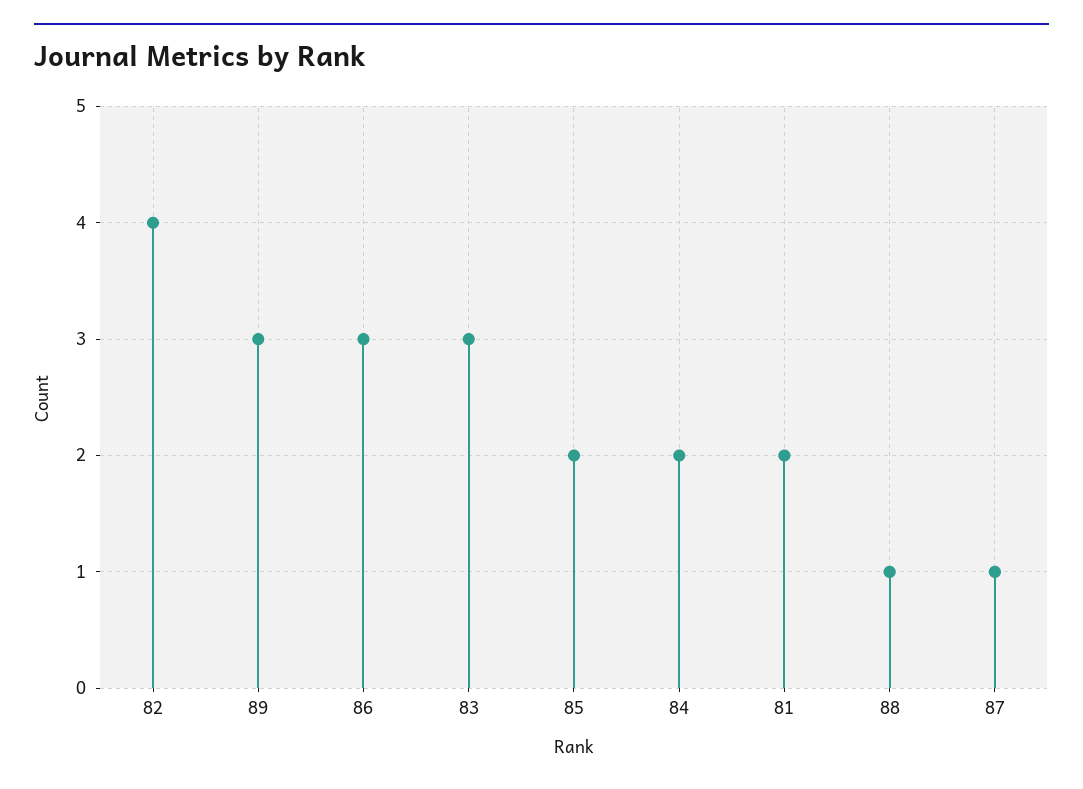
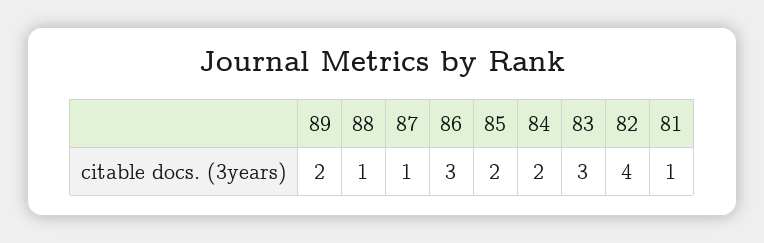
  {
    "82": 4,
-   "89": 3,
+   "89": 2,
    "86": 3,
    "83": 3,
    "85": 2,
    "84": 2,
-   "81": 2,
+   "81": 1,
    "88": 1,
    "87": 1
  }

